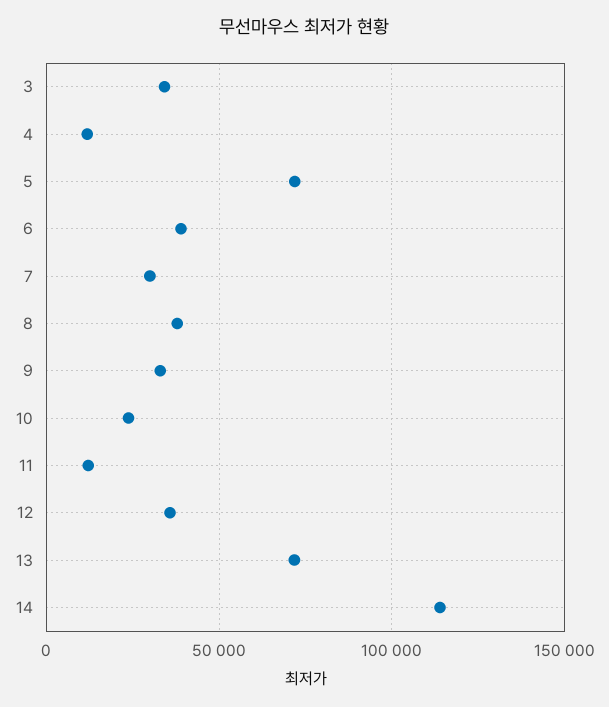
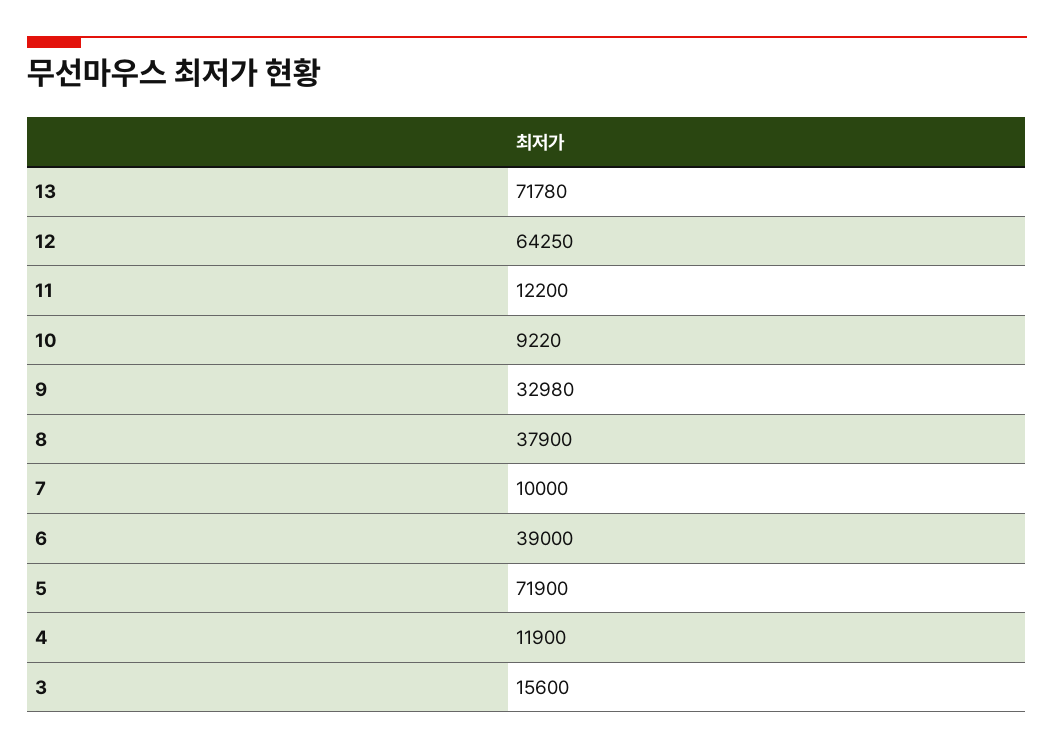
  {
-   "3": 35000,
+   "3": 15600,
    "4": 11900,
    "5": 71900,
    "6": 39000,
-   "7": 30000,
+   "7": 10000,
    "8": 37900,
    "9": 32980,
-   "10": 25000,
+   "10": 9220,
    "11": 12200,
-   "12": 35000,
+   "12": 64250,
-   "13": 71780,
+   "13": 71780
-   "14": 115000
  }

